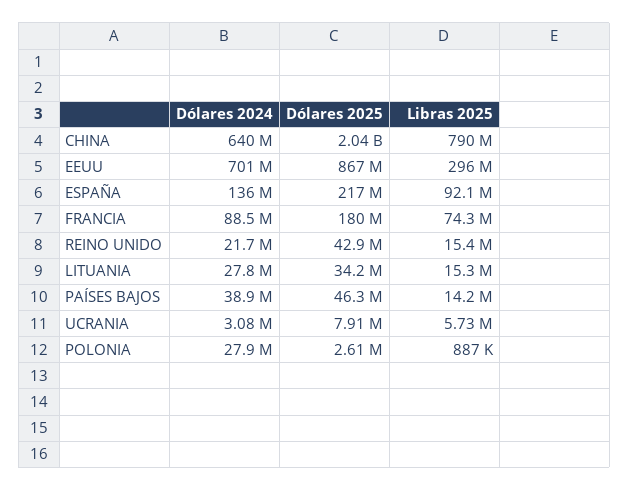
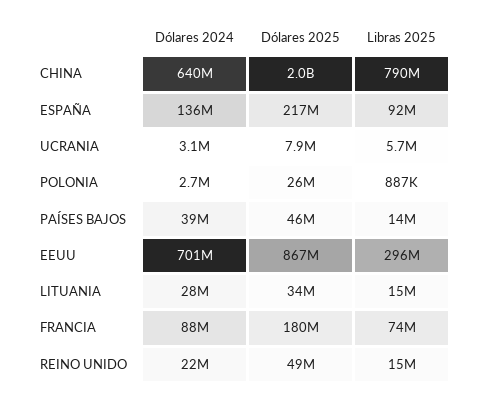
  {
    "Dólares 2024": {
      "CHINA": 640000000,
      "EEUU": 701000000,
      "ESPAÑA": 136000000,
      "FRANCIA": 88500000,
      "REINO UNIDO": 21700000,
      "LITUANIA": 27800000,
      "PAÍSES BAJOS": 38900000,
      "UCRANIA": 3080000,
-     "POLONIA": 27900000
+     "POLONIA": 2700000
    },
    "Dólares 2025": {
      "CHINA": 2040000000,
      "EEUU": 867000000,
      "ESPAÑA": 217000000,
      "FRANCIA": 180000000,
-     "REINO UNIDO": 42900000,
+     "REINO UNIDO": 49000000,
      "LITUANIA": 34200000,
      "PAÍSES BAJOS": 46300000,
      "UCRANIA": 7910000,
-     "POLONIA": 2610000
+     "POLONIA": 26000000
    },
    "Libras 2025": {
      "CHINA": 790000000,
      "EEUU": 296000000,
      "ESPAÑA": 92100000,
      "FRANCIA": 74300000,
      "REINO UNIDO": 15400000,
      "LITUANIA": 15300000,
      "PAÍSES BAJOS": 14200000,
      "UCRANIA": 5730000,
      "POLONIA": 887000
    }
  }

